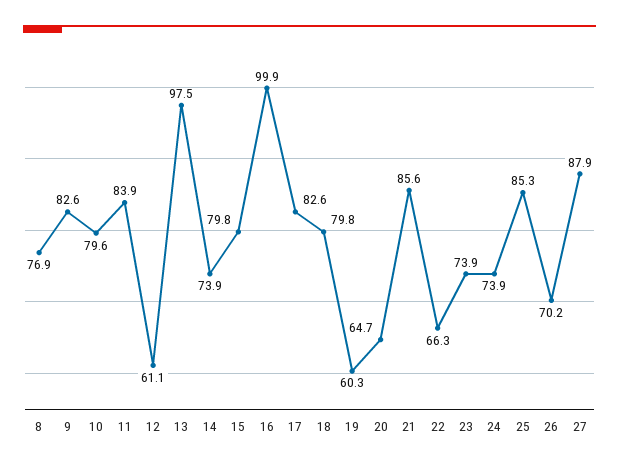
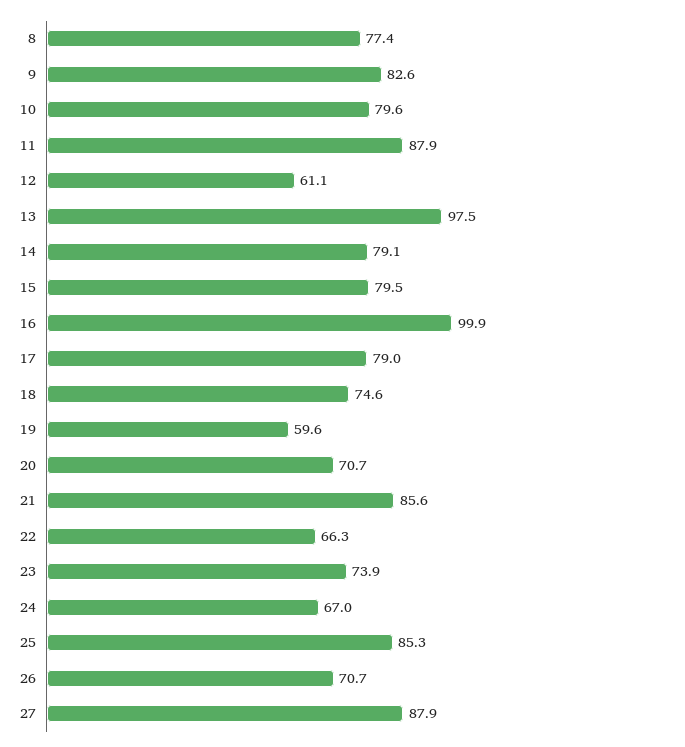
  {
-   "8": 76.9,
+   "8": 77.4,
    "9": 82.6,
    "10": 79.6,
-   "11": 83.9,
+   "11": 87.9,
    "12": 61.1,
    "13": 97.5,
-   "14": 73.9,
+   "14": 79.1,
-   "15": 79.8,
+   "15": 79.5,
    "16": 99.9,
-   "17": 82.6,
+   "17": 79,
-   "18": 79.8,
+   "18": 74.6,
-   "19": 60.3,
+   "19": 59.6,
-   "20": 64.7,
+   "20": 70.7,
    "21": 85.6,
    "22": 66.3,
    "23": 73.9,
-   "24": 73.9,
+   "24": 67,
    "25": 85.3,
-   "26": 70.2,
+   "26": 70.7,
    "27": 87.9
  }

